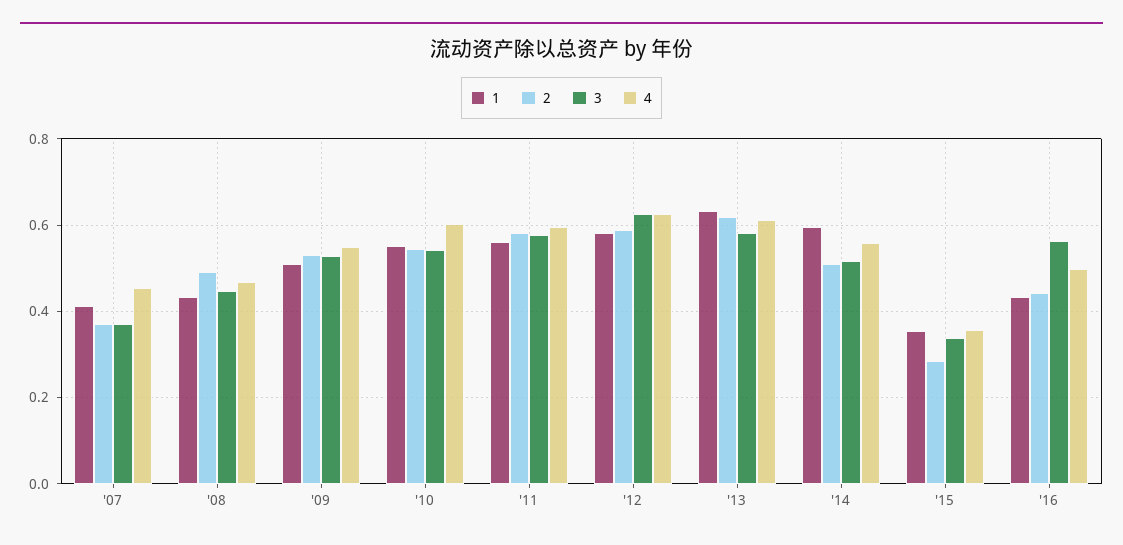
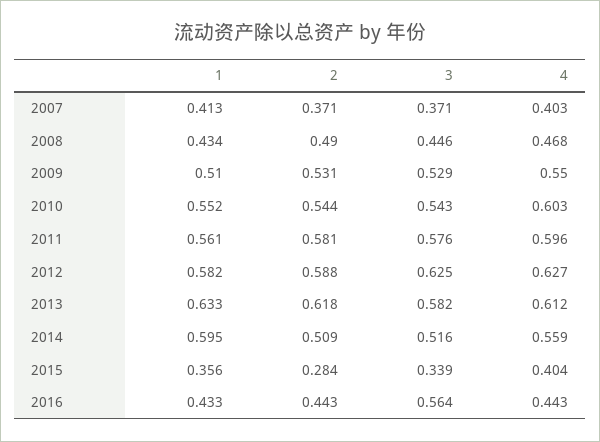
  {
    "1": {
      "'07": 0.413,
      "'08": 0.434,
      "'09": 0.51,
      "'10": 0.552,
      "'11": 0.561,
      "'12": 0.582,
      "'13": 0.633,
      "'14": 0.595,
      "'15": 0.356,
      "'16": 0.433
    },
    "2": {
      "'07": 0.371,
      "'08": 0.49,
      "'09": 0.531,
      "'10": 0.544,
      "'11": 0.581,
      "'12": 0.588,
      "'13": 0.618,
      "'14": 0.509,
      "'15": 0.284,
      "'16": 0.443
    },
    "3": {
      "'07": 0.371,
      "'08": 0.446,
      "'09": 0.529,
      "'10": 0.543,
      "'11": 0.576,
      "'12": 0.625,
      "'13": 0.582,
      "'14": 0.516,
      "'15": 0.339,
      "'16": 0.564
    },
    "4": {
-     "'07": 0.46,
+     "'07": 0.403,
      "'08": 0.468,
      "'09": 0.55,
      "'10": 0.603,
      "'11": 0.596,
      "'12": 0.627,
      "'13": 0.612,
      "'14": 0.559,
-     "'15": 0.36,
+     "'15": 0.404,
-     "'16": 0.5
+     "'16": 0.443
    }
  }

